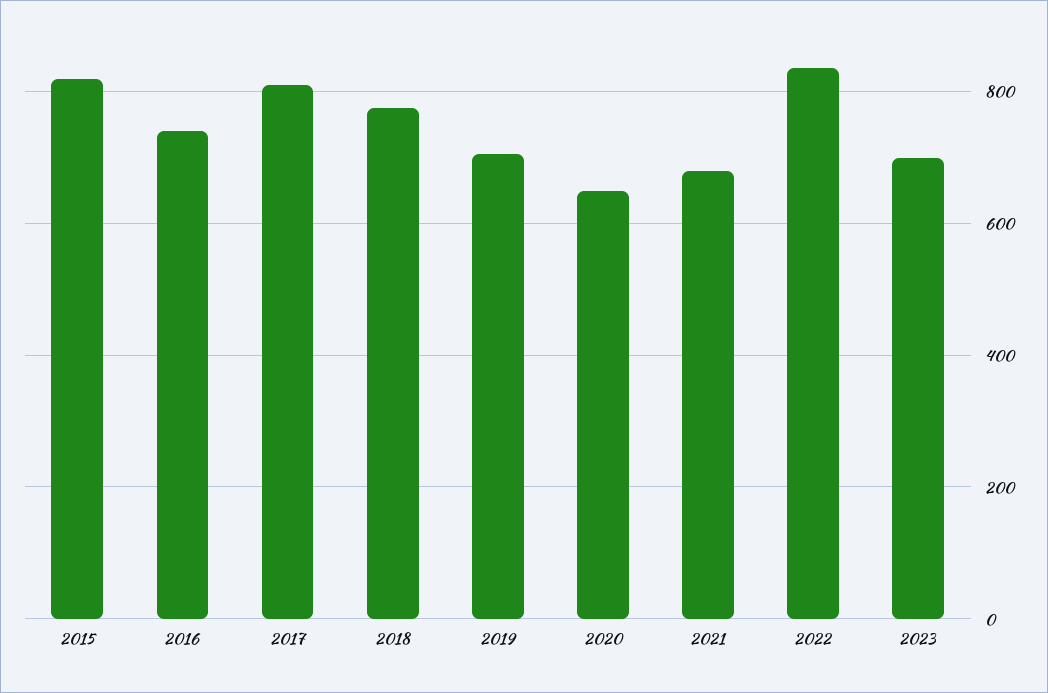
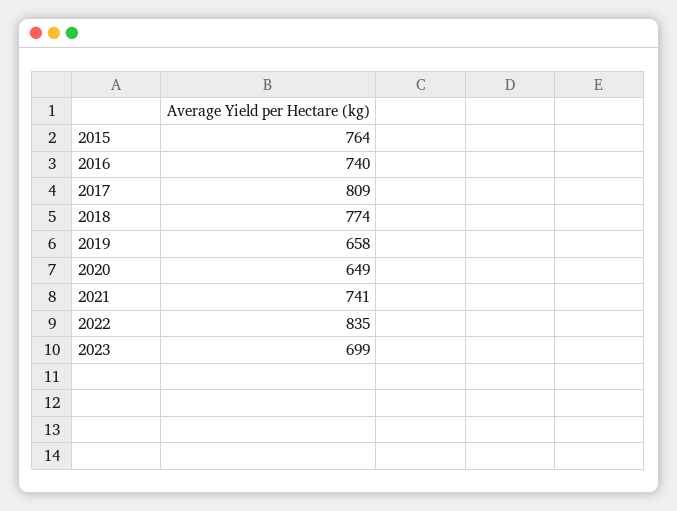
  {
-   "2015": 820,
+   "2015": 764,
    "2016": 740,
    "2017": 809,
    "2018": 774,
-   "2019": 700,
+   "2019": 658,
    "2020": 649,
-   "2021": 680,
+   "2021": 741,
    "2022": 835,
    "2023": 699
  }

